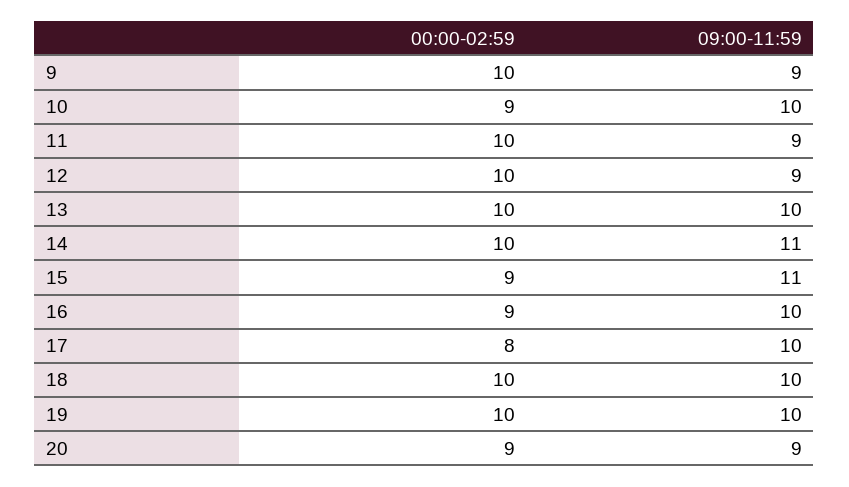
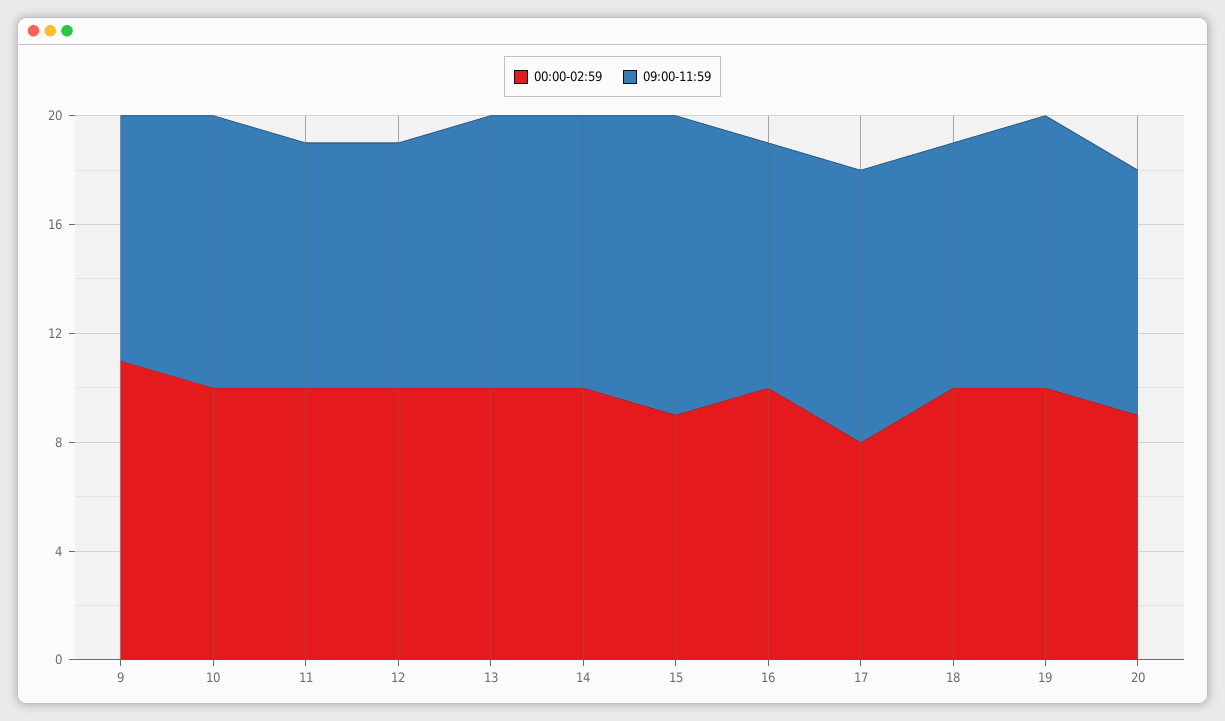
  {
    "00:00-02:59": {
-     "9": 10,
+     "9": 11,
-     "10": 9,
+     "10": 10,
      "11": 10,
      "12": 10,
      "13": 10,
      "14": 10,
      "15": 9,
-     "16": 9,
+     "16": 10,
      "17": 8,
      "18": 10,
      "19": 10,
      "20": 9
    },
    "09:00-11:59": {
      "9": 9,
      "10": 10,
      "11": 9,
      "12": 9,
      "13": 10,
-     "14": 11,
+     "14": 10,
      "15": 11,
-     "16": 10,
+     "16": 9,
      "17": 10,
-     "18": 10,
+     "18": 9,
      "19": 10,
      "20": 9
    }
  }

